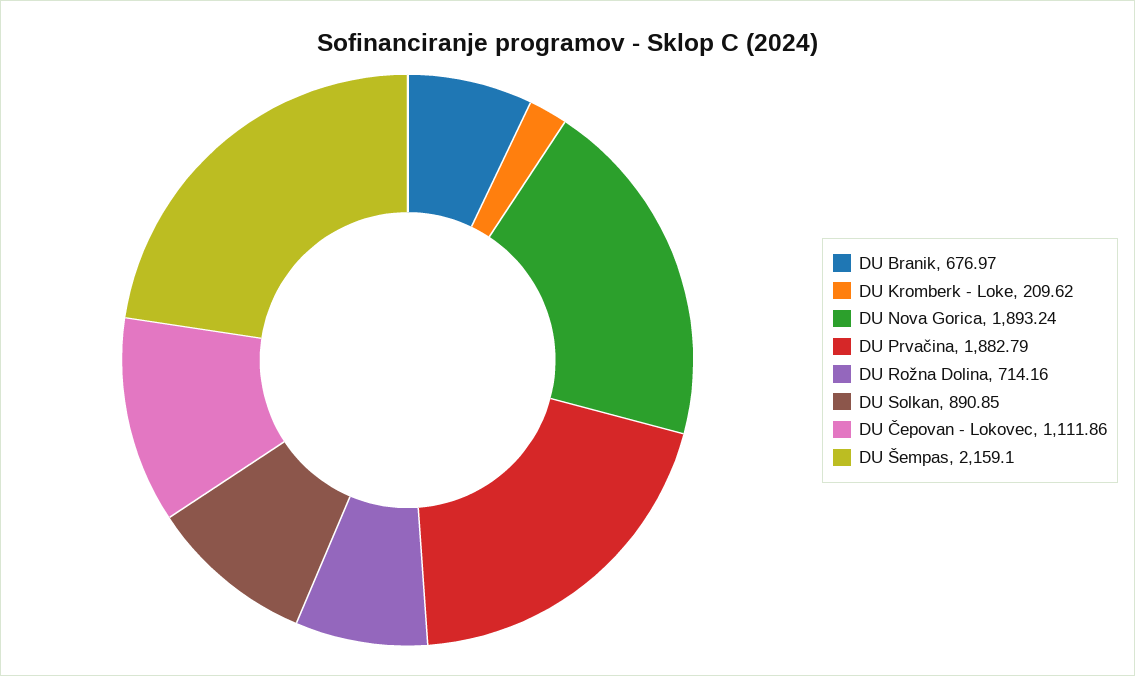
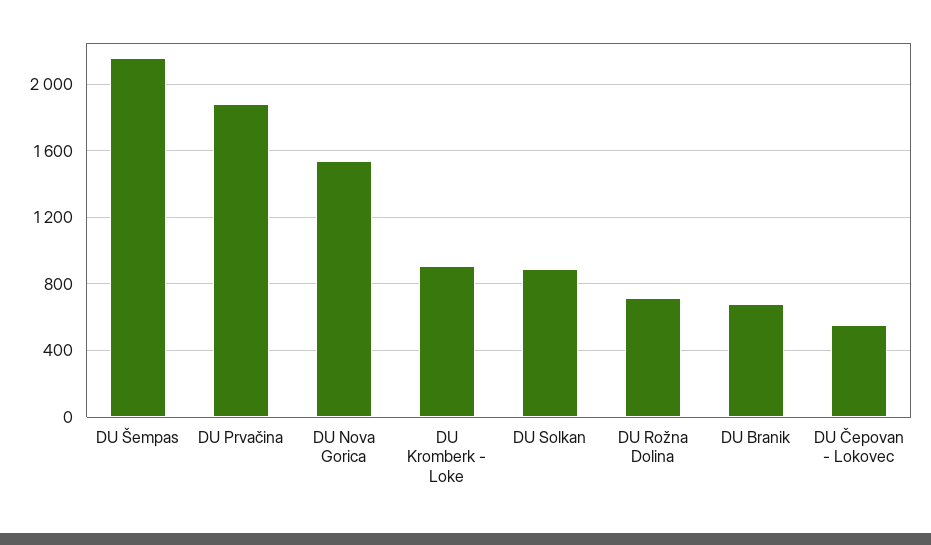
  {
    "DU Branik": 676.97,
-   "DU Kromberk - Loke": 209.62,
+   "DU Kromberk - Loke": 900,
-   "DU Nova Gorica": 1893.24,
+   "DU Nova Gorica": 1550,
    "DU Prvačina": 1882.79,
    "DU Rožna Dolina": 714.16,
    "DU Solkan": 890.85,
-   "DU Čepovan - Lokovec": 1111.86,
+   "DU Čepovan - Lokovec": 550,
    "DU Šempas": 2159.1
  }

